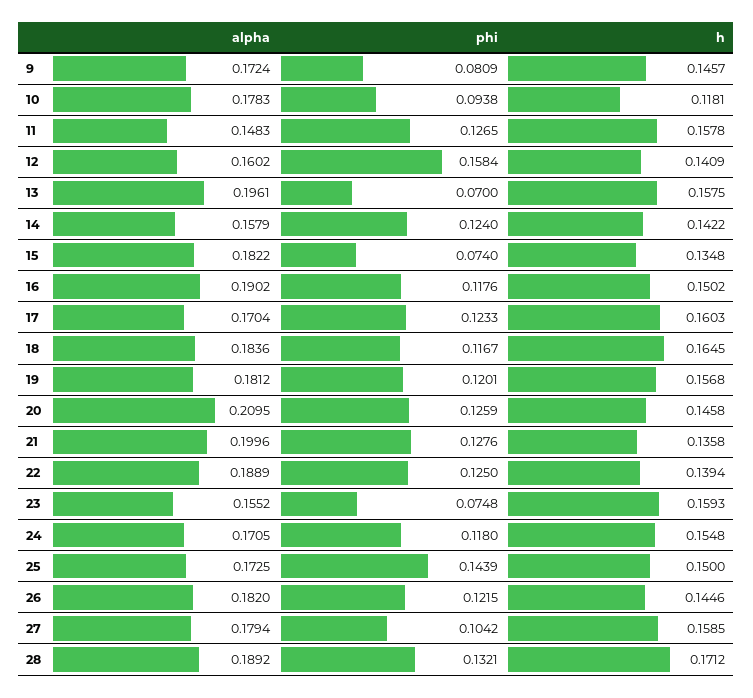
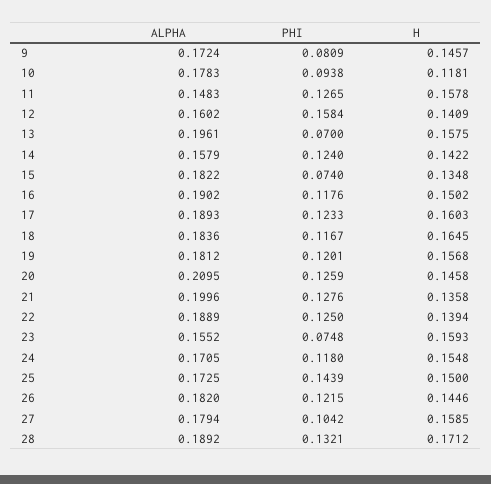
  {
    "alpha": {
      "9": 0.1724,
      "10": 0.1783,
      "11": 0.1483,
      "12": 0.1602,
      "13": 0.1961,
      "14": 0.1579,
      "15": 0.1822,
      "16": 0.1902,
-     "17": 0.1704,
+     "17": 0.1893,
      "18": 0.1836,
      "19": 0.1812,
      "20": 0.2095,
      "21": 0.1996,
      "22": 0.1889,
      "23": 0.1552,
      "24": 0.1705,
      "25": 0.1725,
      "26": 0.182,
      "27": 0.1794,
      "28": 0.1892
    },
    "phi": {
      "9": 0.0809,
      "10": 0.0938,
      "11": 0.1265,
      "12": 0.1584,
      "13": 0.07,
      "14": 0.124,
      "15": 0.074,
      "16": 0.1176,
      "17": 0.1233,
      "18": 0.1167,
      "19": 0.1201,
      "20": 0.1259,
      "21": 0.1276,
      "22": 0.125,
      "23": 0.0748,
      "24": 0.118,
      "25": 0.1439,
      "26": 0.1215,
      "27": 0.1042,
      "28": 0.1321
    },
    "h": {
      "9": 0.1457,
      "10": 0.1181,
      "11": 0.1578,
      "12": 0.1409,
      "13": 0.1575,
      "14": 0.1422,
      "15": 0.1348,
      "16": 0.1502,
      "17": 0.1603,
      "18": 0.1645,
      "19": 0.1568,
      "20": 0.1458,
      "21": 0.1358,
      "22": 0.1394,
      "23": 0.1593,
      "24": 0.1548,
      "25": 0.15,
      "26": 0.1446,
      "27": 0.1585,
      "28": 0.1712
    }
  }

